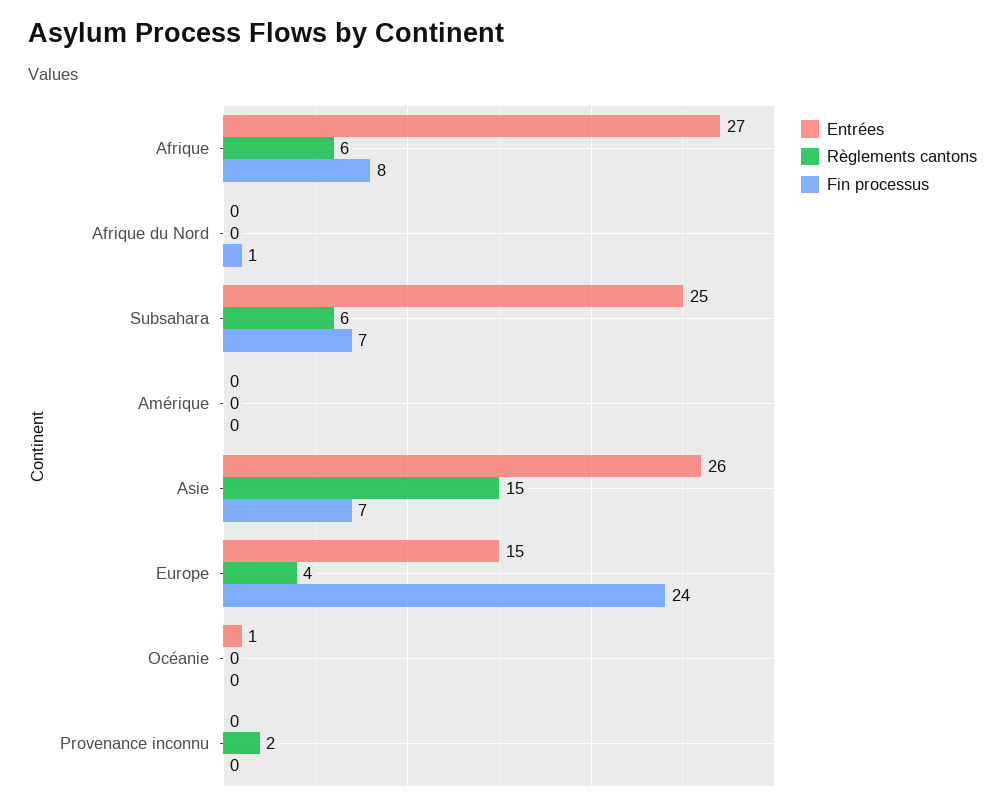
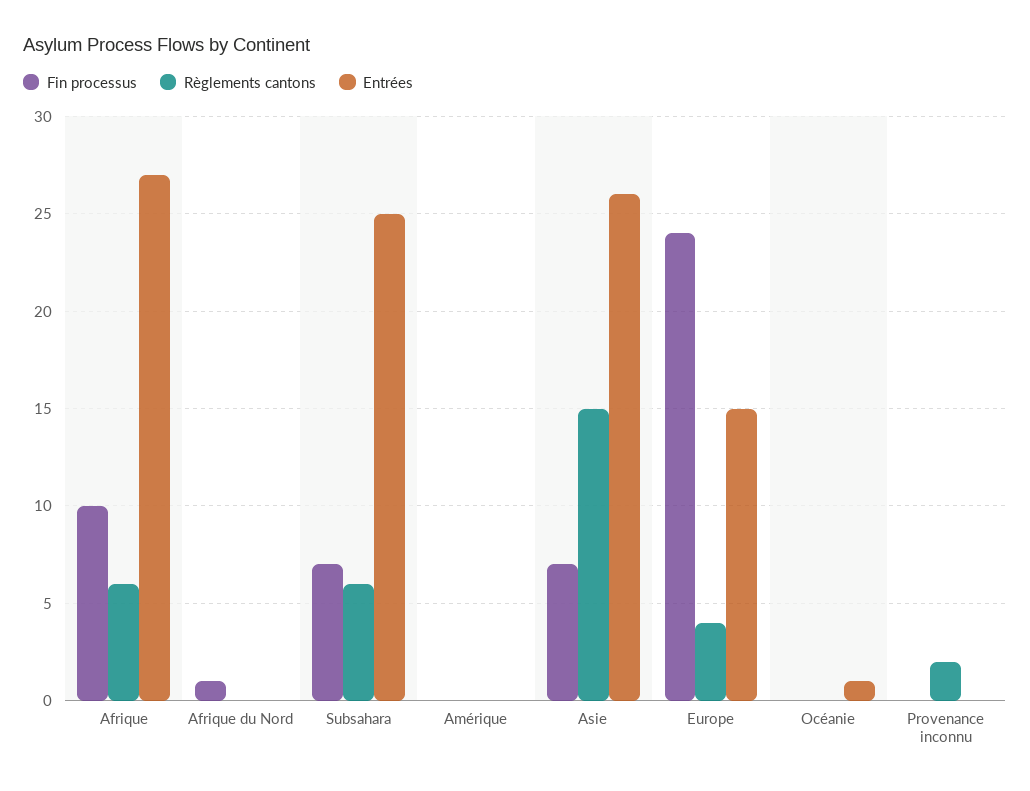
  {
    "Entrées": {
      "Afrique": 27,
      "Afrique du Nord": 0,
      "Subsahara": 25,
      "Amérique": 0,
      "Asie": 26,
      "Europe": 15,
      "Océanie": 1,
      "Provenance inconnu": 0
    },
    "Règlements cantons": {
      "Afrique": 6,
      "Afrique du Nord": 0,
      "Subsahara": 6,
      "Amérique": 0,
      "Asie": 15,
      "Europe": 4,
      "Océanie": 0,
      "Provenance inconnu": 2
    },
    "Fin processus": {
-     "Afrique": 8,
+     "Afrique": 10,
      "Afrique du Nord": 1,
      "Subsahara": 7,
      "Amérique": 0,
      "Asie": 7,
      "Europe": 24,
      "Océanie": 0,
      "Provenance inconnu": 0
    }
  }

